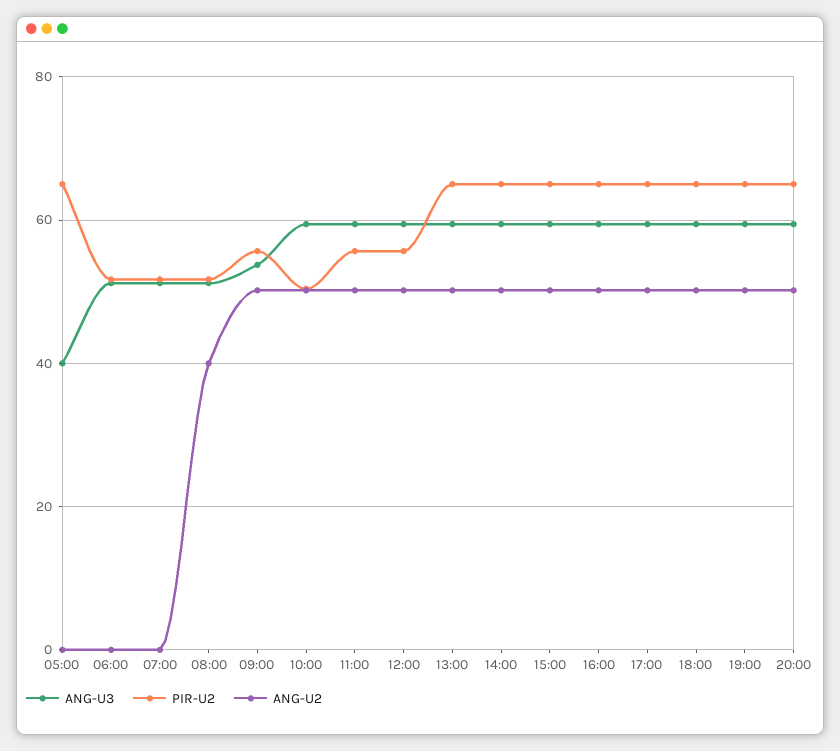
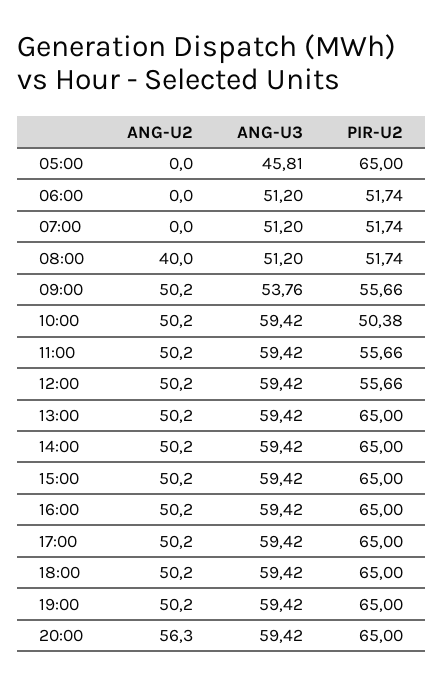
  {
    "ANG-U3": {
-     "05:00": 40,
+     "05:00": 45.81,
      "06:00": 51.2,
      "07:00": 51.2,
      "08:00": 51.2,
      "09:00": 53.76,
      "10:00": 59.42,
      "11:00": 59.42,
      "12:00": 59.42,
      "13:00": 59.42,
      "14:00": 59.42,
      "15:00": 59.42,
      "16:00": 59.42,
      "17:00": 59.42,
      "18:00": 59.42,
      "19:00": 59.42,
      "20:00": 59.42
    },
    "PIR-U2": {
      "05:00": 65,
      "06:00": 51.74,
      "07:00": 51.74,
      "08:00": 51.74,
      "09:00": 55.66,
      "10:00": 50.38,
      "11:00": 55.66,
      "12:00": 55.66,
      "13:00": 65,
      "14:00": 65,
      "15:00": 65,
      "16:00": 65,
      "17:00": 65,
      "18:00": 65,
      "19:00": 65,
      "20:00": 65
    },
    "ANG-U2": {
      "05:00": 0,
      "06:00": 0,
      "07:00": 0,
      "08:00": 40,
      "09:00": 50.2,
      "10:00": 50.2,
      "11:00": 50.2,
      "12:00": 50.2,
      "13:00": 50.2,
      "14:00": 50.2,
      "15:00": 50.2,
      "16:00": 50.2,
      "17:00": 50.2,
      "18:00": 50.2,
      "19:00": 50.2,
-     "20:00": 50
+     "20:00": 56.3
    }
  }

